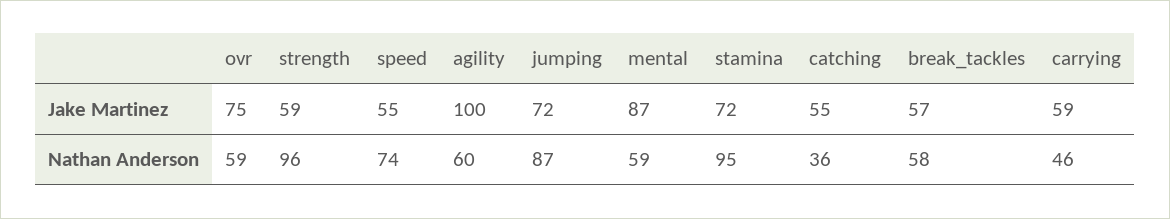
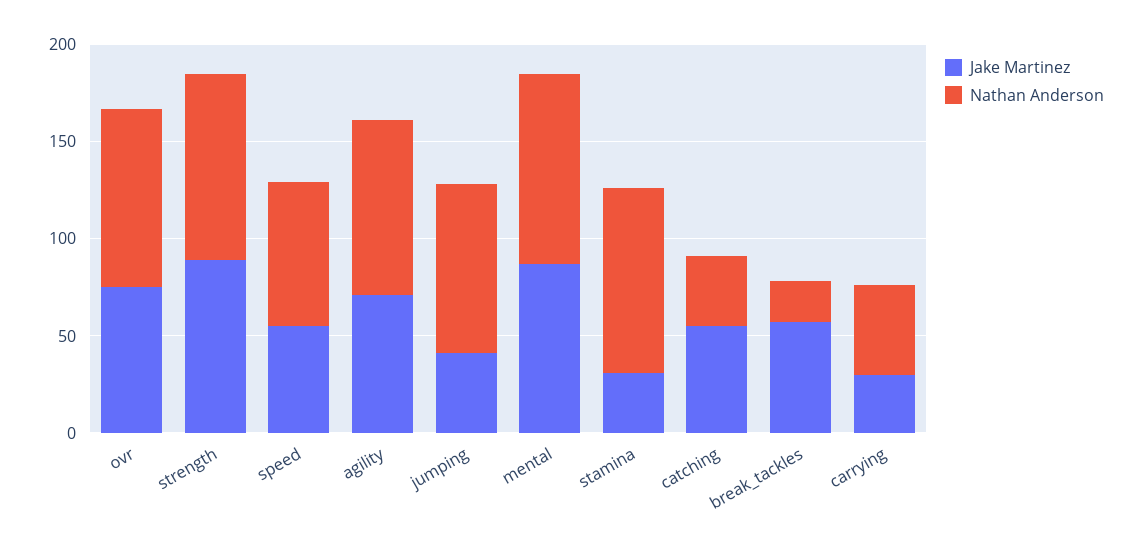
  {
    "Jake Martinez": {
      "ovr": 75,
-     "strength": 59,
+     "strength": 90,
      "speed": 55,
-     "agility": 100,
+     "agility": 70,
-     "jumping": 72,
+     "jumping": 40,
      "mental": 87,
-     "stamina": 72,
+     "stamina": 30,
      "catching": 55,
      "break_tackles": 57,
-     "carrying": 59
+     "carrying": 30
    },
    "Nathan Anderson": {
-     "ovr": 59,
+     "ovr": 90,
      "strength": 96,
      "speed": 74,
-     "agility": 60,
+     "agility": 90,
      "jumping": 87,
-     "mental": 59,
+     "mental": 100,
      "stamina": 95,
      "catching": 36,
-     "break_tackles": 58,
+     "break_tackles": 20,
      "carrying": 46
    }
  }

